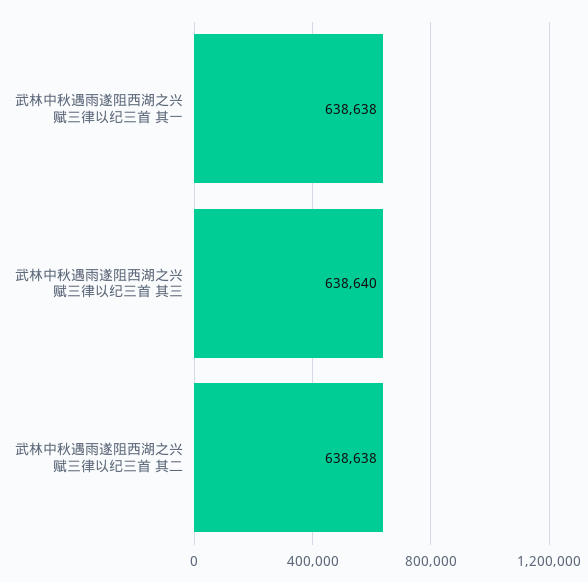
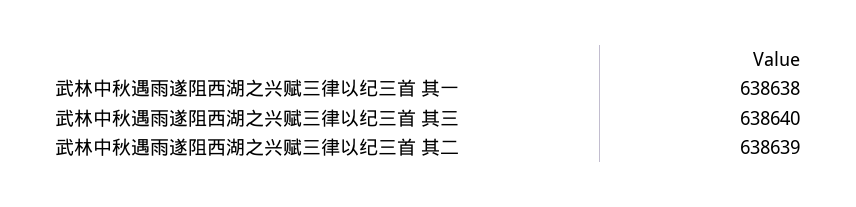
  {
    "武林中秋遇雨遂阻西湖之兴赋三律以纪三首 其一": 638638,
    "武林中秋遇雨遂阻西湖之兴赋三律以纪三首 其三": 638640,
-   "武林中秋遇雨遂阻西湖之兴赋三律以纪三首 其二": 638638
+   "武林中秋遇雨遂阻西湖之兴赋三律以纪三首 其二": 638639
  }

